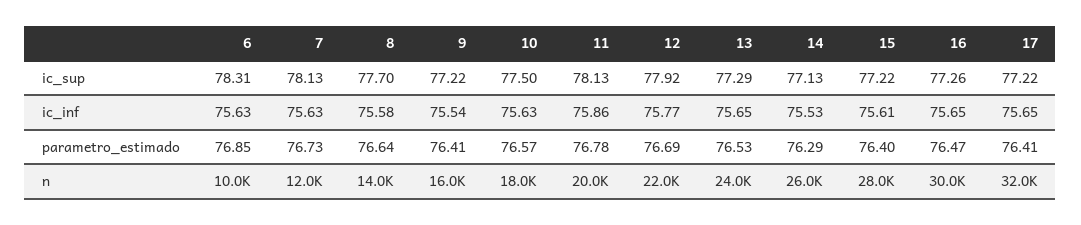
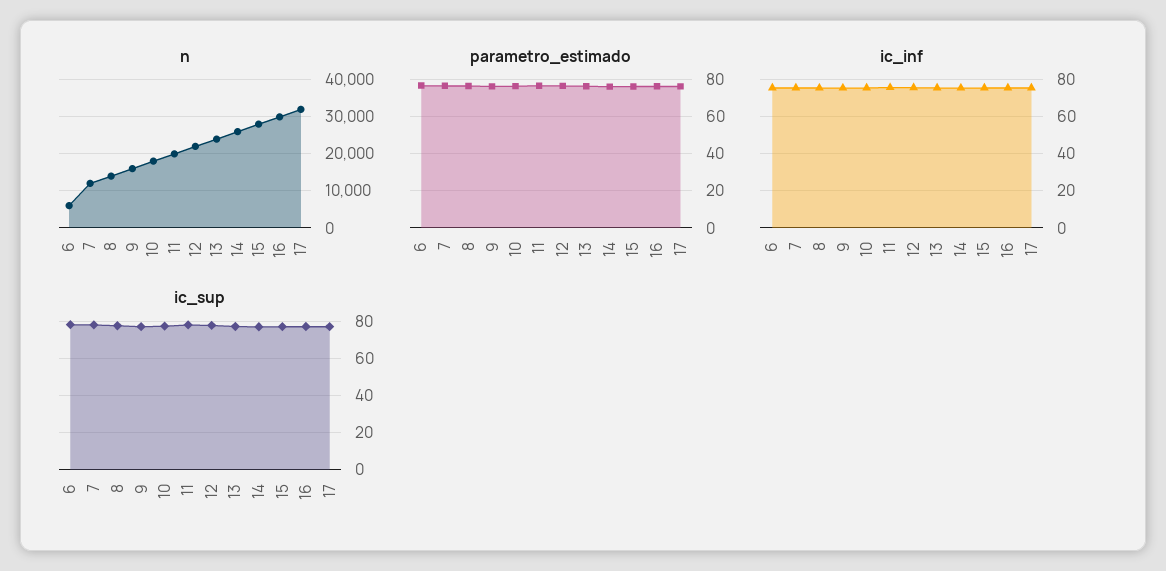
  {
    "ic_sup": {
      "6": 78.31,
      "7": 78.13,
      "8": 77.7,
      "9": 77.22,
      "10": 77.5,
      "11": 78.13,
      "12": 77.92,
      "13": 77.29,
      "14": 77.13,
      "15": 77.22,
      "16": 77.26,
      "17": 77.22
    },
    "ic_inf": {
      "6": 75.63,
      "7": 75.63,
      "8": 75.58,
      "9": 75.54,
      "10": 75.63,
      "11": 75.86,
      "12": 75.77,
      "13": 75.65,
      "14": 75.53,
      "15": 75.61,
      "16": 75.65,
      "17": 75.65
    },
    "parametro_estimado": {
      "6": 76.85,
      "7": 76.73,
      "8": 76.64,
      "9": 76.41,
      "10": 76.57,
      "11": 76.78,
      "12": 76.69,
      "13": 76.53,
      "14": 76.29,
      "15": 76.4,
      "16": 76.47,
      "17": 76.41
    },
    "n": {
-     "6": 10000,
+     "6": 6000,
      "7": 12000,
      "8": 14000,
      "9": 16000,
      "10": 18000,
      "11": 20000,
      "12": 22000,
      "13": 24000,
      "14": 26000,
      "15": 28000,
      "16": 30000,
      "17": 32000
    }
  }

